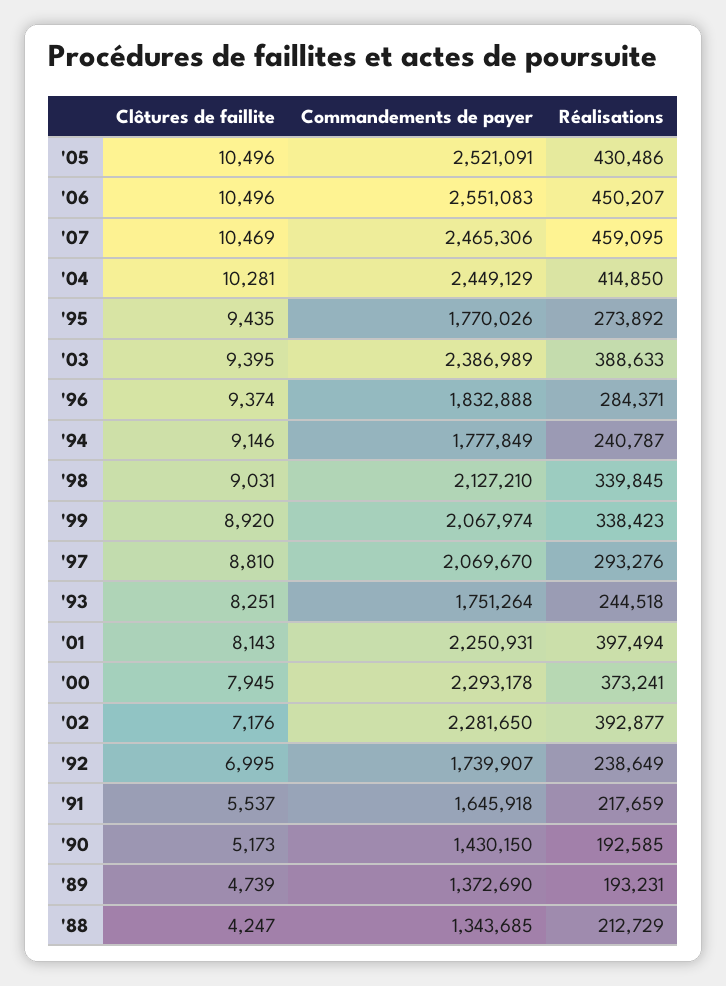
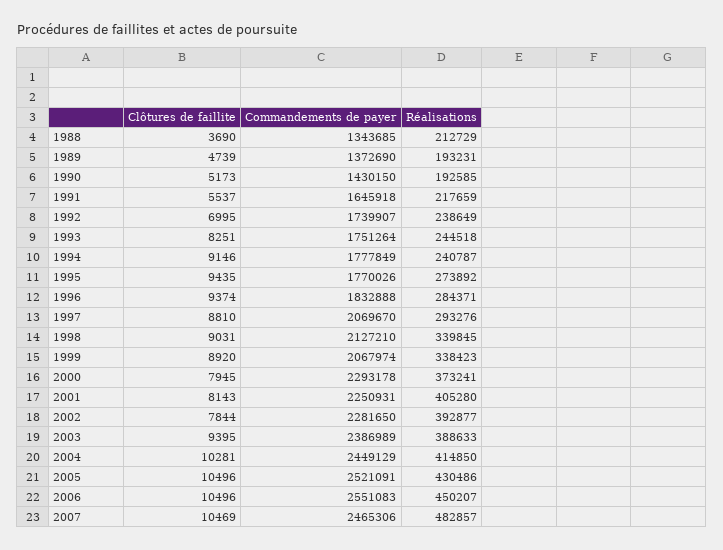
  {
    "Clôtures de faillite": {
      "'05": 10496,
      "'06": 10496,
      "'07": 10469,
      "'04": 10281,
      "'95": 9435,
      "'03": 9395,
      "'96": 9374,
      "'94": 9146,
      "'98": 9031,
      "'99": 8920,
      "'97": 8810,
      "'93": 8251,
      "'01": 8143,
      "'00": 7945,
-     "'02": 7176,
+     "'02": 7844,
      "'92": 6995,
      "'91": 5537,
      "'90": 5173,
      "'89": 4739,
-     "'88": 4247
+     "'88": 3690
    },
    "Commandements de payer": {
      "'05": 2521091,
      "'06": 2551083,
      "'07": 2465306,
      "'04": 2449129,
      "'95": 1770026,
      "'03": 2386989,
      "'96": 1832888,
      "'94": 1777849,
      "'98": 2127210,
      "'99": 2067974,
      "'97": 2069670,
      "'93": 1751264,
      "'01": 2250931,
      "'00": 2293178,
      "'02": 2281650,
      "'92": 1739907,
      "'91": 1645918,
      "'90": 1430150,
      "'89": 1372690,
      "'88": 1343685
    },
    "Réalisations": {
      "'05": 430486,
      "'06": 450207,
-     "'07": 459095,
+     "'07": 482857,
      "'04": 414850,
      "'95": 273892,
      "'03": 388633,
      "'96": 284371,
      "'94": 240787,
      "'98": 339845,
      "'99": 338423,
      "'97": 293276,
      "'93": 244518,
-     "'01": 397494,
+     "'01": 405280,
      "'00": 373241,
      "'02": 392877,
      "'92": 238649,
      "'91": 217659,
      "'90": 192585,
      "'89": 193231,
      "'88": 212729
    }
  }

